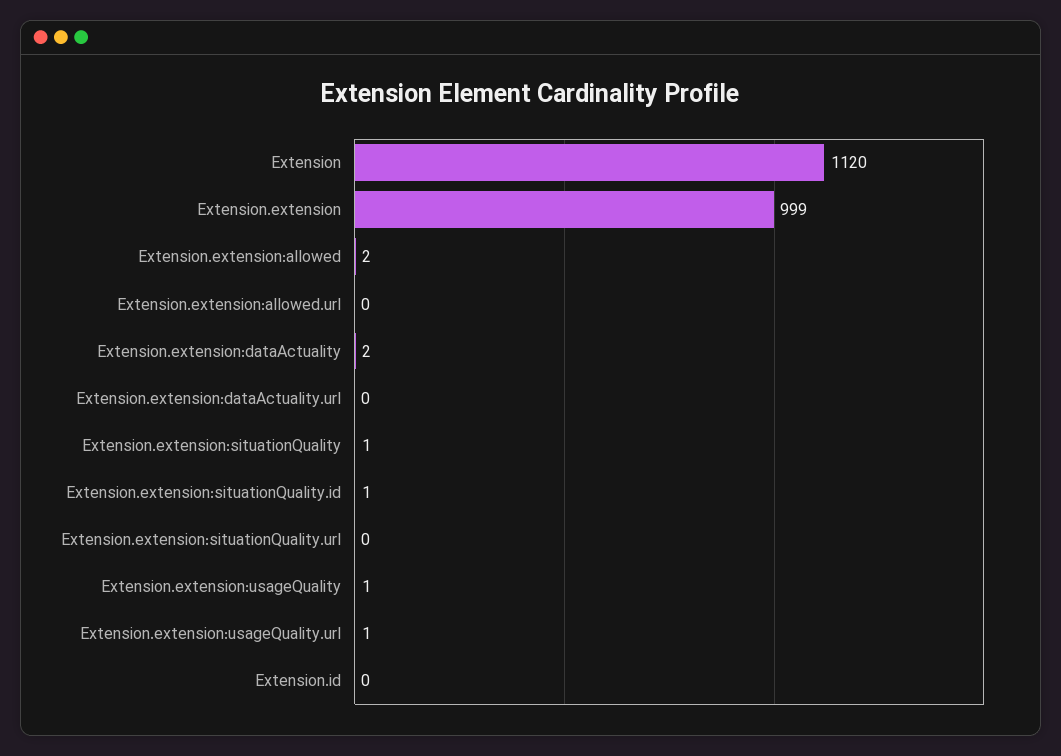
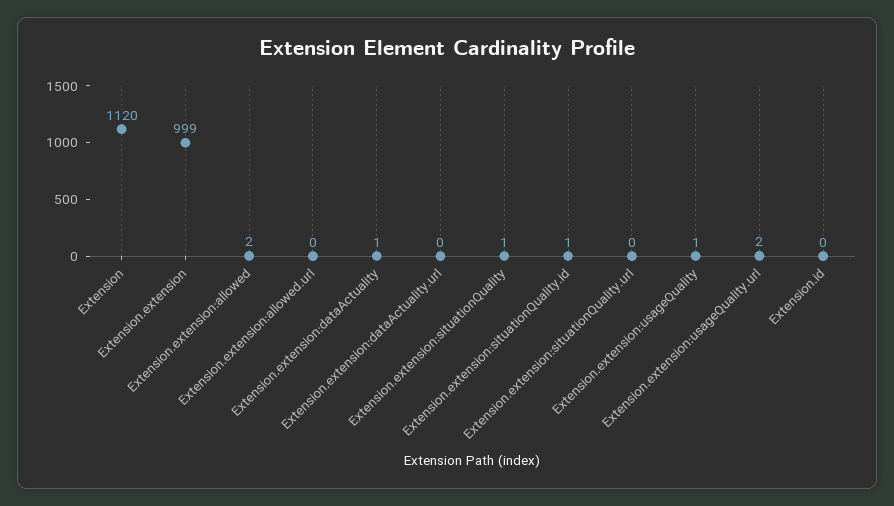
  {
    "Extension": 1120,
    "Extension.extension": 999,
    "Extension.extension:allowed": 2,
    "Extension.extension:allowed.url": 0,
-   "Extension.extension:dataActuality": 2,
+   "Extension.extension:dataActuality": 1,
    "Extension.extension:dataActuality.url": 0,
    "Extension.extension:situationQuality": 1,
    "Extension.extension:situationQuality.id": 1,
    "Extension.extension:situationQuality.url": 0,
    "Extension.extension:usageQuality": 1,
-   "Extension.extension:usageQuality.url": 1,
+   "Extension.extension:usageQuality.url": 2,
    "Extension.id": 0
  }

